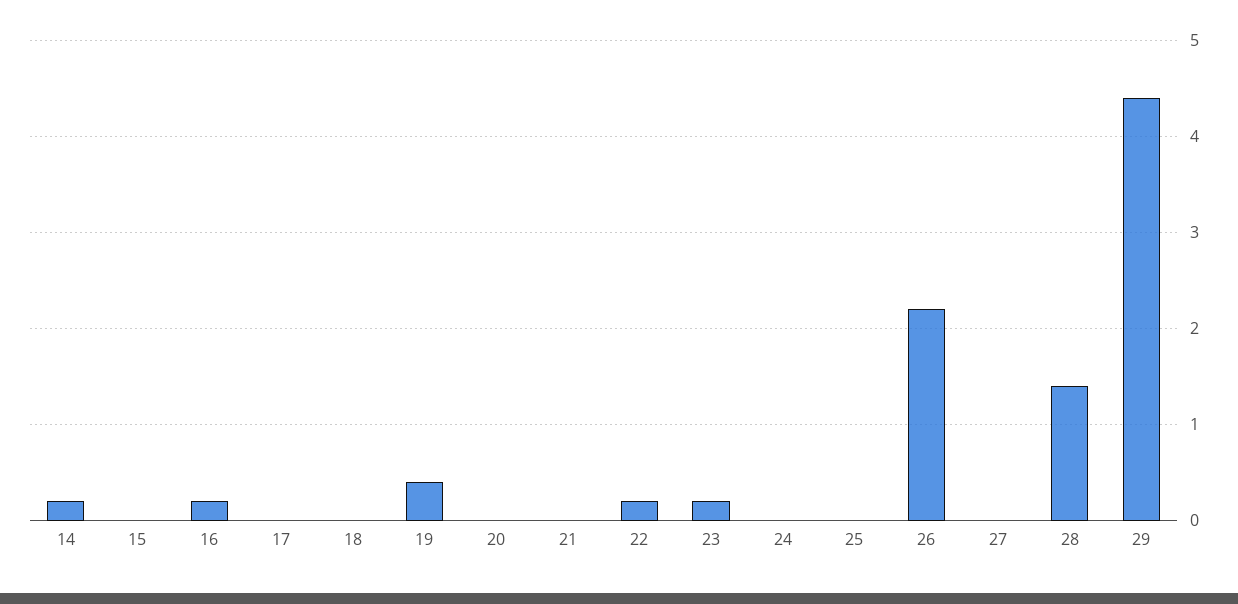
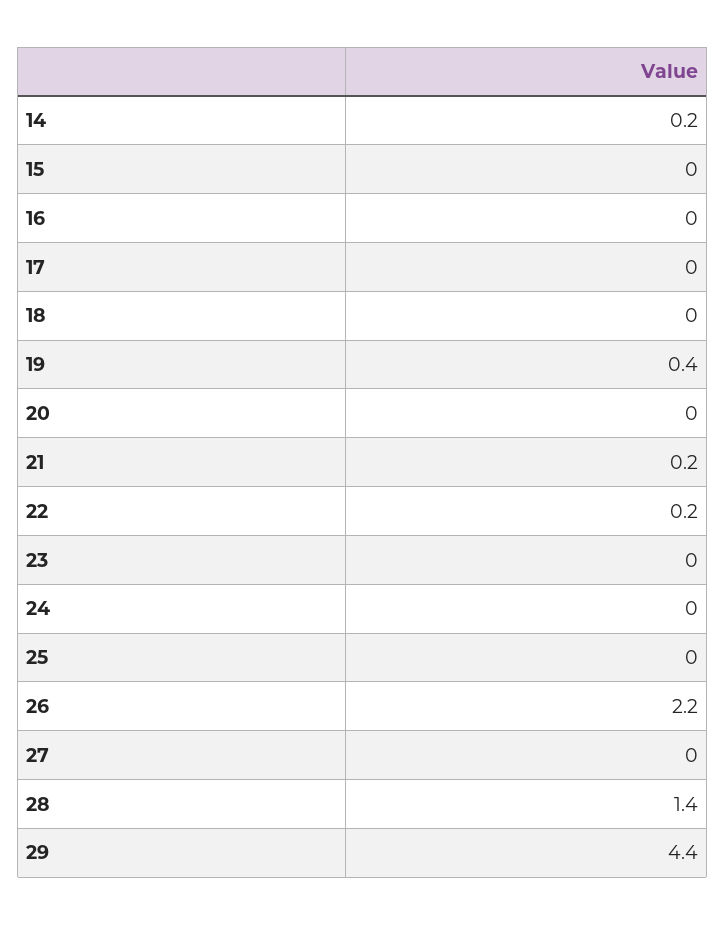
  {
    "14": 0.2,
    "15": 0,
-   "16": 0.2,
+   "16": 0,
    "17": 0,
    "18": 0,
    "19": 0.4,
    "20": 0,
-   "21": 0,
+   "21": 0.2,
    "22": 0.2,
-   "23": 0.2,
+   "23": 0,
    "24": 0,
    "25": 0,
    "26": 2.2,
    "27": 0,
    "28": 1.4,
    "29": 4.4
  }

